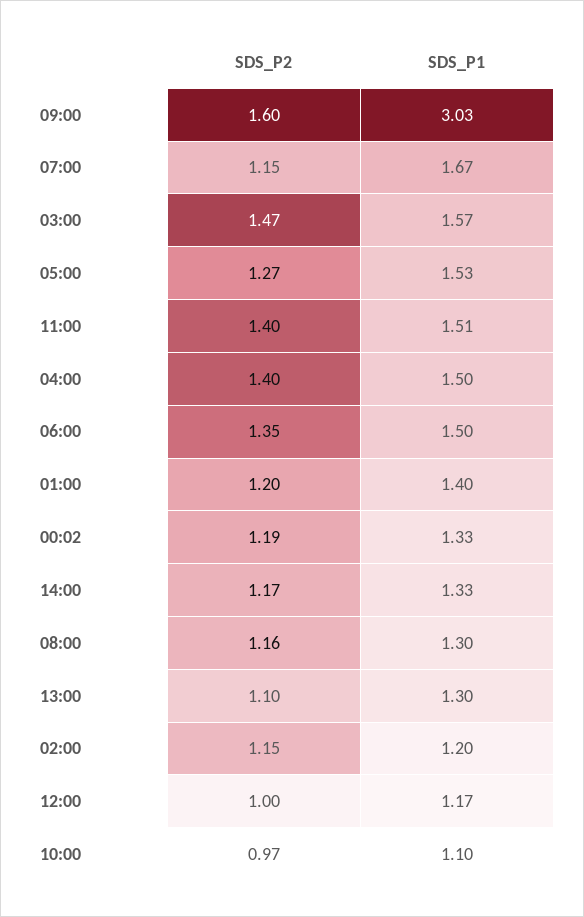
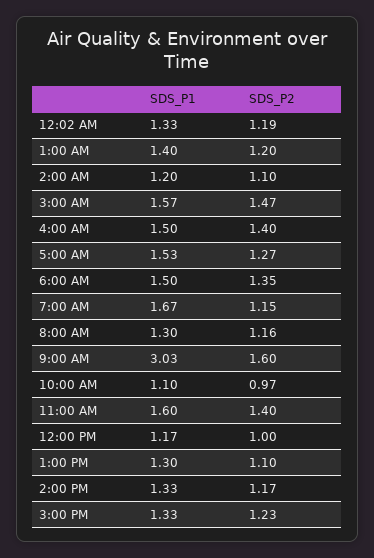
  {
    "SDS_P2": {
      "09:00": 1.6,
      "07:00": 1.15,
      "03:00": 1.47,
      "05:00": 1.27,
      "11:00": 1.4,
      "04:00": 1.4,
      "06:00": 1.35,
      "01:00": 1.2,
      "00:02": 1.19,
      "14:00": 1.17,
      "08:00": 1.16,
      "13:00": 1.1,
-     "02:00": 1.15,
+     "02:00": 1.1,
      "12:00": 1,
-     "10:00": 0.97
+     "10:00": 0.97,
+     "3:00 PM": 1.23
    },
    "SDS_P1": {
      "09:00": 3.03,
      "07:00": 1.67,
      "03:00": 1.57,
      "05:00": 1.53,
-     "11:00": 1.51,
+     "11:00": 1.6,
      "04:00": 1.5,
      "06:00": 1.5,
      "01:00": 1.4,
      "00:02": 1.33,
      "14:00": 1.33,
      "08:00": 1.3,
      "13:00": 1.3,
      "02:00": 1.2,
      "12:00": 1.17,
-     "10:00": 1.1
+     "10:00": 1.1,
+     "3:00 PM": 1.33
    }
  }

